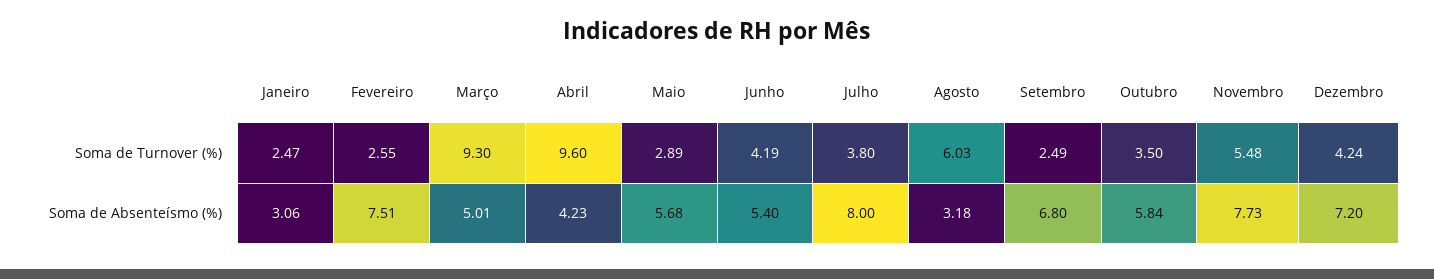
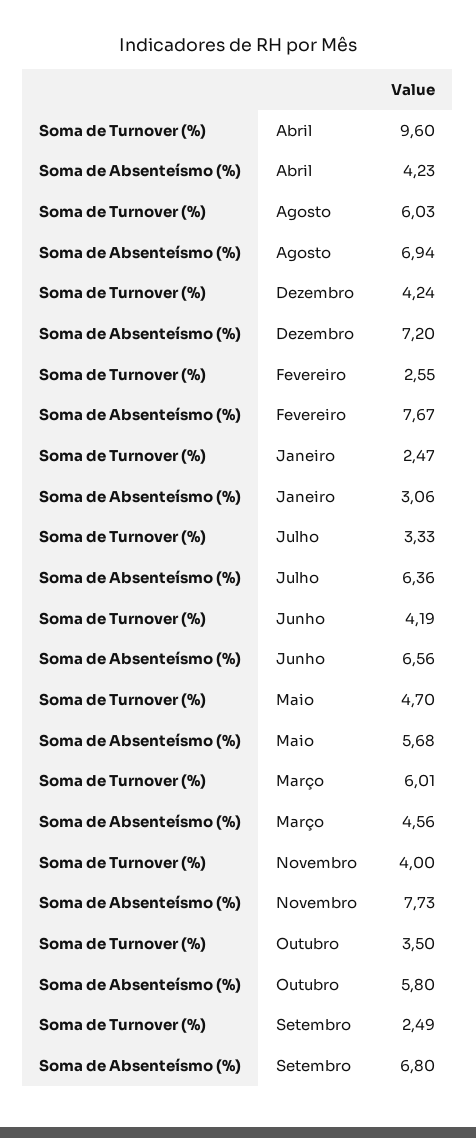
  {
    "Janeiro": {
      "Soma de Turnover (%)": 2.47,
      "Soma de Absenteísmo (%)": 3.06
    },
    "Fevereiro": {
      "Soma de Turnover (%)": 2.55,
-     "Soma de Absenteísmo (%)": 7.51
+     "Soma de Absenteísmo (%)": 7.67
    },
    "Março": {
-     "Soma de Turnover (%)": 9.3,
+     "Soma de Turnover (%)": 6.01,
-     "Soma de Absenteísmo (%)": 5.01
+     "Soma de Absenteísmo (%)": 4.56
    },
    "Abril": {
      "Soma de Turnover (%)": 9.6,
      "Soma de Absenteísmo (%)": 4.23
    },
    "Maio": {
-     "Soma de Turnover (%)": 2.89,
+     "Soma de Turnover (%)": 4.7,
      "Soma de Absenteísmo (%)": 5.68
    },
    "Junho": {
      "Soma de Turnover (%)": 4.19,
-     "Soma de Absenteísmo (%)": 5.4
+     "Soma de Absenteísmo (%)": 6.56
    },
    "Julho": {
-     "Soma de Turnover (%)": 3.8,
+     "Soma de Turnover (%)": 3.33,
-     "Soma de Absenteísmo (%)": 8
+     "Soma de Absenteísmo (%)": 6.36
    },
    "Agosto": {
      "Soma de Turnover (%)": 6.03,
-     "Soma de Absenteísmo (%)": 3.18
+     "Soma de Absenteísmo (%)": 6.94
    },
    "Setembro": {
      "Soma de Turnover (%)": 2.49,
      "Soma de Absenteísmo (%)": 6.8
    },
    "Outubro": {
      "Soma de Turnover (%)": 3.5,
-     "Soma de Absenteísmo (%)": 5.84
+     "Soma de Absenteísmo (%)": 5.8
    },
    "Novembro": {
-     "Soma de Turnover (%)": 5.48,
+     "Soma de Turnover (%)": 4,
      "Soma de Absenteísmo (%)": 7.73
    },
    "Dezembro": {
      "Soma de Turnover (%)": 4.24,
      "Soma de Absenteísmo (%)": 7.2
    }
  }

